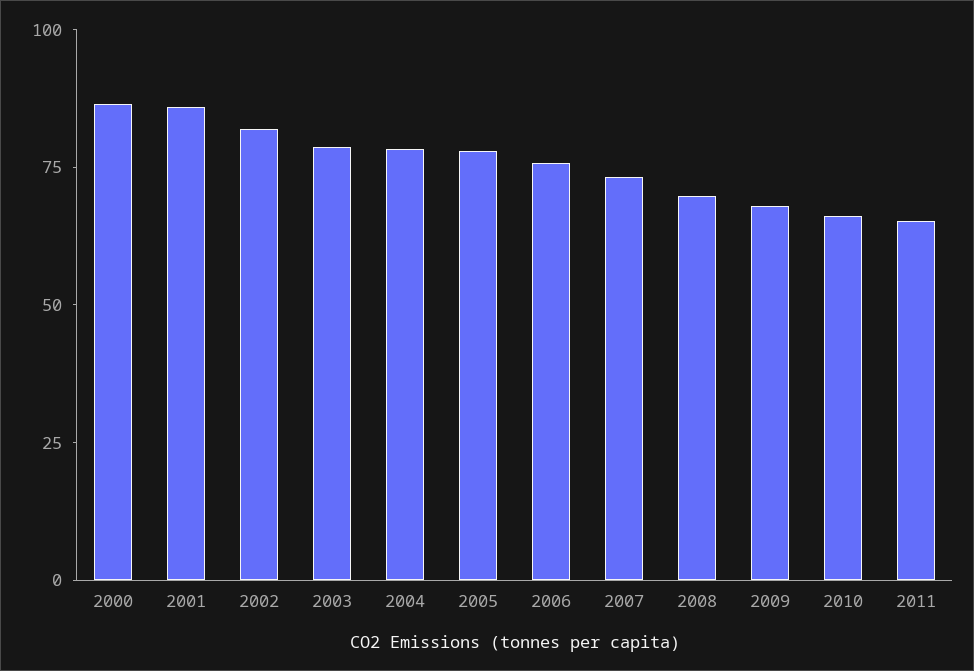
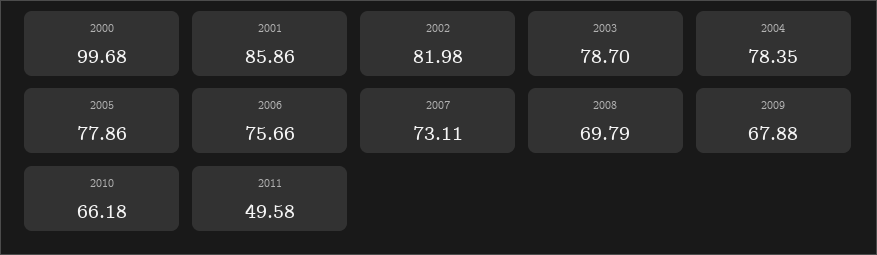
  {
-   "2000": 85,
+   "2000": 99.68,
    "2001": 85.86,
    "2002": 81.98,
    "2003": 78.7,
    "2004": 78.35,
    "2005": 77.86,
    "2006": 75.66,
    "2007": 73.11,
    "2008": 69.79,
    "2009": 67.88,
    "2010": 66.18,
-   "2011": 65
+   "2011": 49.58
  }

